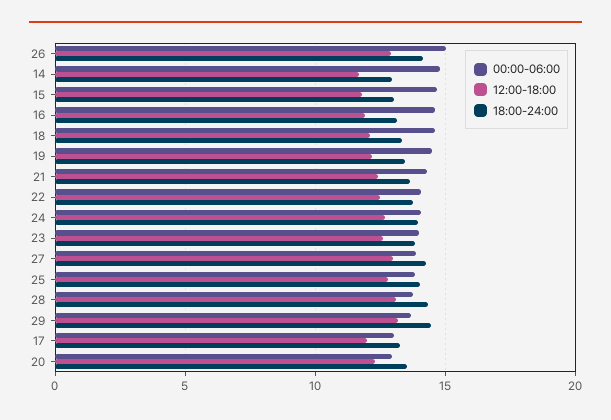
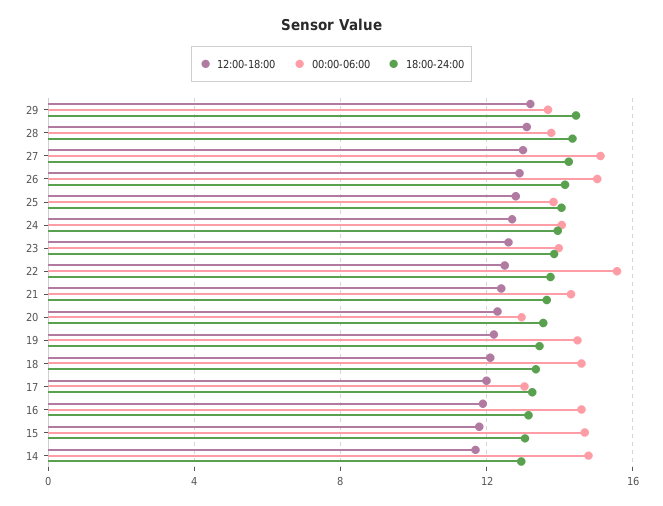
  {
    "00:00-06:00": {
      "26": 15,
      "14": 15,
      "15": 14.5,
      "16": 14.5,
      "18": 14.5,
      "19": 14.5,
      "21": 14.5,
-     "22": 14,
+     "22": 15.5,
      "24": 14,
      "23": 14,
-     "27": 14,
+     "27": 15,
      "25": 14,
      "28": 14,
      "29": 13.5,
      "17": 13,
      "20": 13
    },
    "12:00-18:00": {
      "26": 13,
      "14": 11.5,
      "15": 12,
      "16": 12,
      "18": 12,
      "19": 12,
      "21": 12.5,
      "22": 12.5,
      "24": 12.5,
      "23": 12.5,
      "27": 13,
      "25": 13,
      "28": 13,
      "29": 13,
      "17": 12,
      "20": 12.5
    },
    "18:00-24:00": {
      "26": 14,
      "14": 13,
      "15": 13,
      "16": 13,
      "18": 13.5,
      "19": 13.5,
      "21": 13.5,
      "22": 14,
      "24": 14,
      "23": 14,
      "27": 14.5,
      "25": 14,
      "28": 14.5,
      "29": 14.5,
      "17": 13.5,
      "20": 13.5
    }
  }

